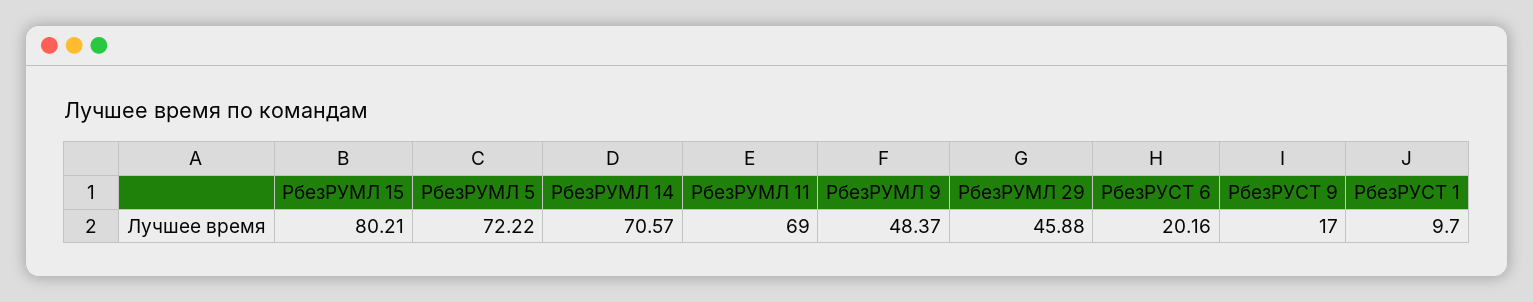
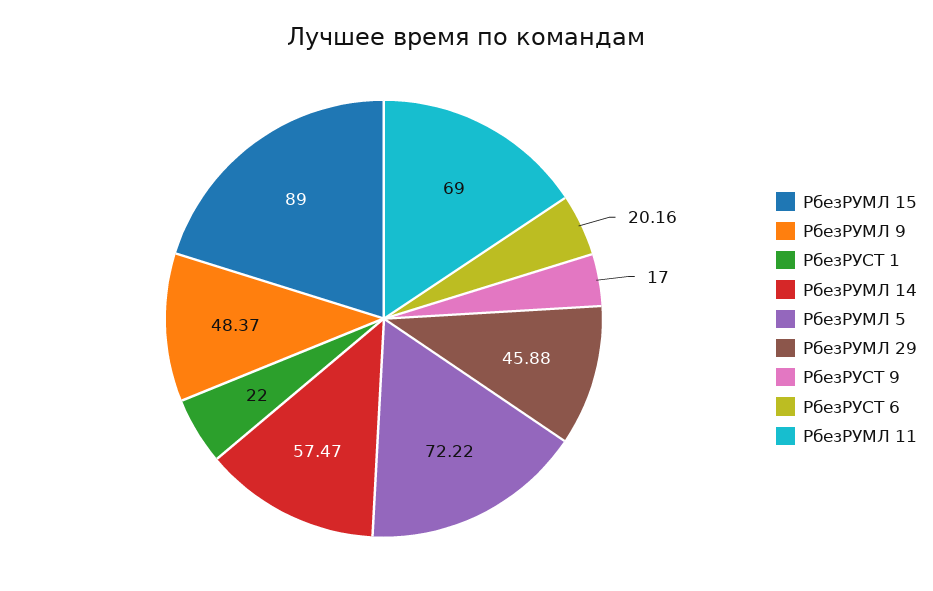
  {
-   "РбезРУМЛ 15": 80.21,
+   "РбезРУМЛ 15": 89,
    "РбезРУМЛ 5": 72.22,
-   "РбезРУМЛ 14": 70.57,
+   "РбезРУМЛ 14": 57.47,
    "РбезРУМЛ 11": 69,
    "РбезРУМЛ 9": 48.37,
    "РбезРУМЛ 29": 45.88,
    "РбезРУСТ 6": 20.16,
    "РбезРУСТ 9": 17,
-   "РбезРУСТ 1": 9.7
+   "РбезРУСТ 1": 22
  }

